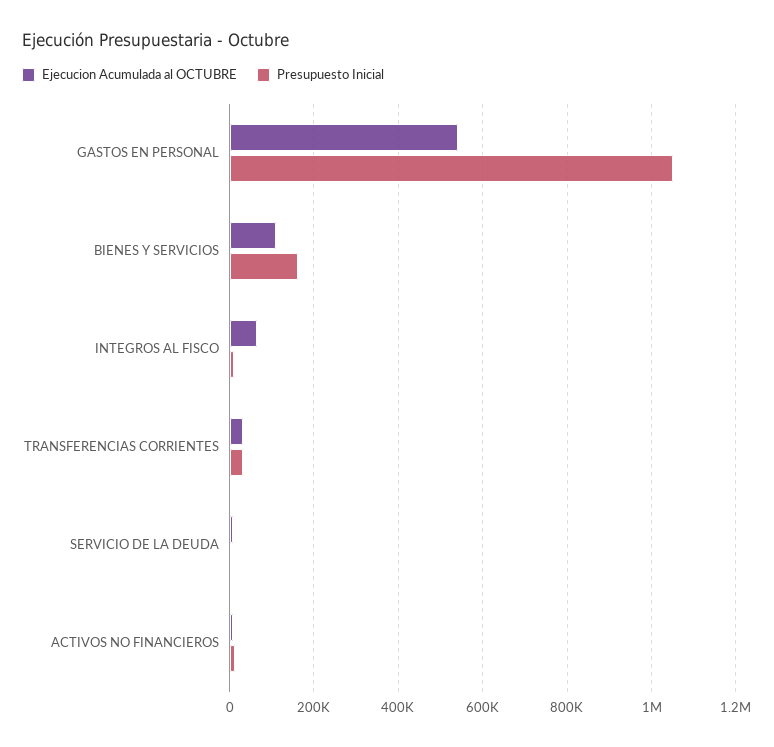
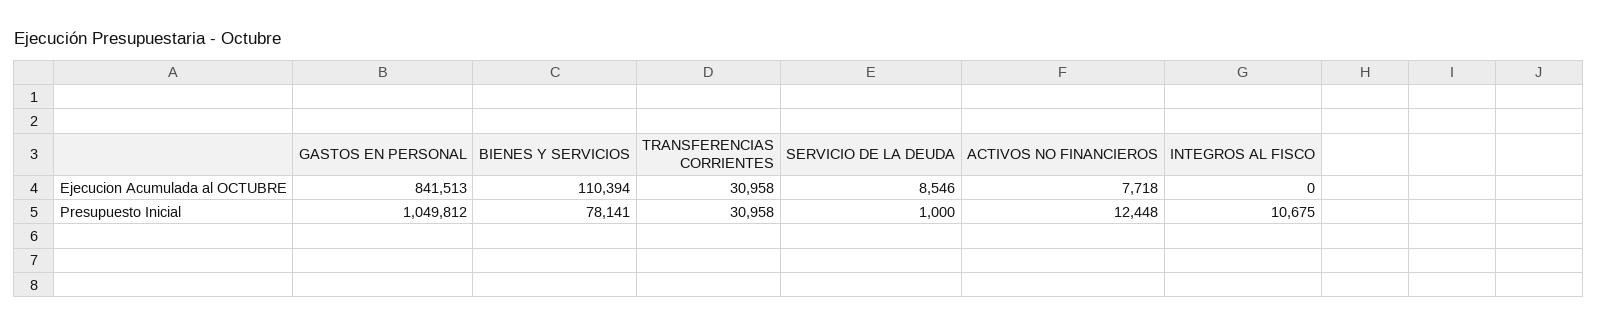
  {
    "Ejecucion Acumulada al OCTUBRE": {
-     "GASTOS EN PERSONAL": 540000,
+     "GASTOS EN PERSONAL": 841513,
      "BIENES Y SERVICIOS": 110394,
-     "INTEGROS AL FISCO": 60000,
+     "INTEGROS AL FISCO": 0,
      "TRANSFERENCIAS CORRIENTES": 30958,
      "SERVICIO DE LA DEUDA": 8546,
      "ACTIVOS NO FINANCIEROS": 7718
    },
    "Presupuesto Inicial": {
      "GASTOS EN PERSONAL": 1049812,
-     "BIENES Y SERVICIOS": 160000,
+     "BIENES Y SERVICIOS": 78141,
      "INTEGROS AL FISCO": 10675,
      "TRANSFERENCIAS CORRIENTES": 30958,
      "SERVICIO DE LA DEUDA": 1000,
      "ACTIVOS NO FINANCIEROS": 12448
    }
  }

